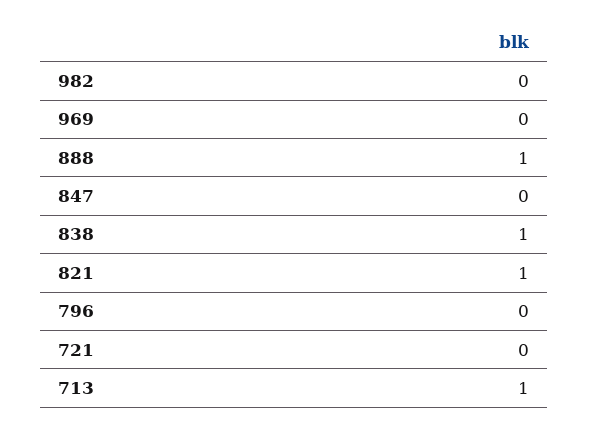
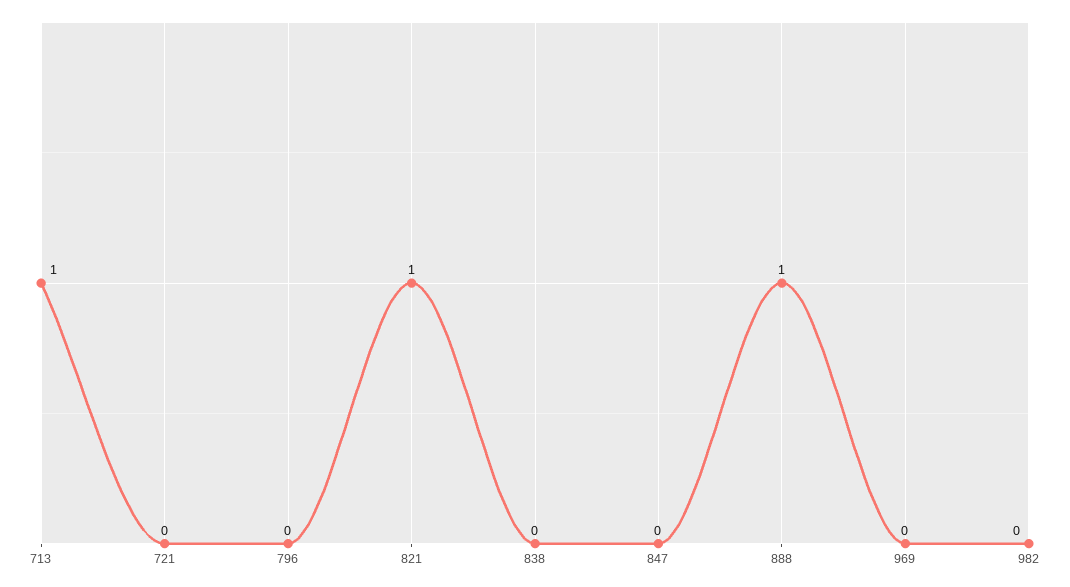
  {
    "982": 0,
    "969": 0,
    "888": 1,
    "847": 0,
-   "838": 1,
+   "838": 0,
    "821": 1,
    "796": 0,
    "721": 0,
    "713": 1
  }

